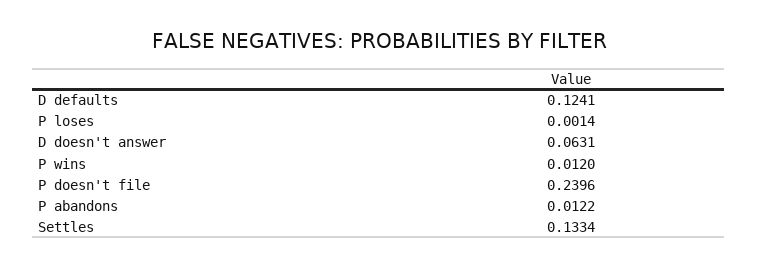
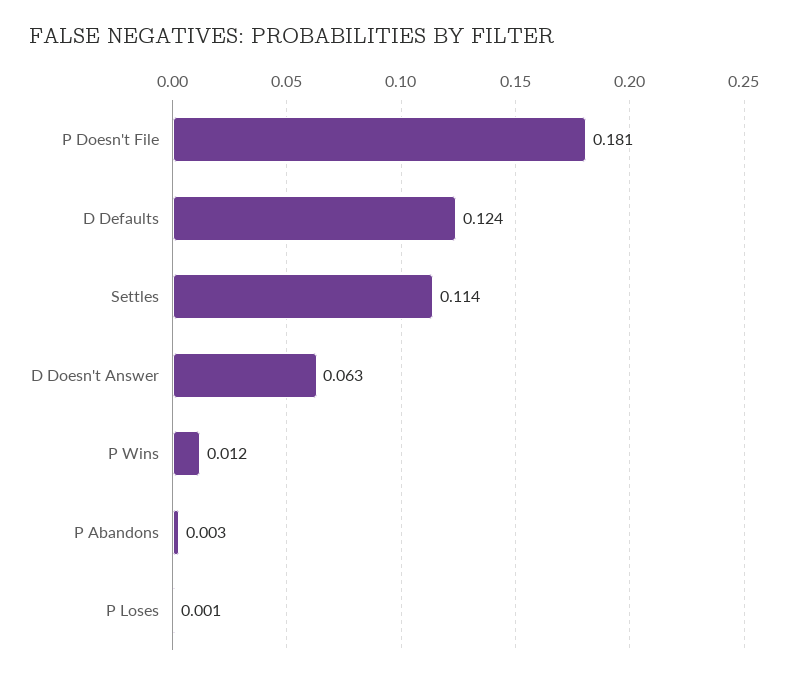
  {
    "D defaults": 0.1241,
    "P loses": 0.0014,
    "D doesn't answer": 0.0631,
    "P wins": 0.012,
-   "P doesn't file": 0.2396,
+   "P doesn't file": 0.181,
-   "P abandons": 0.0122,
+   "P abandons": 0.003,
-   "Settles": 0.1334
+   "Settles": 0.114
  }

